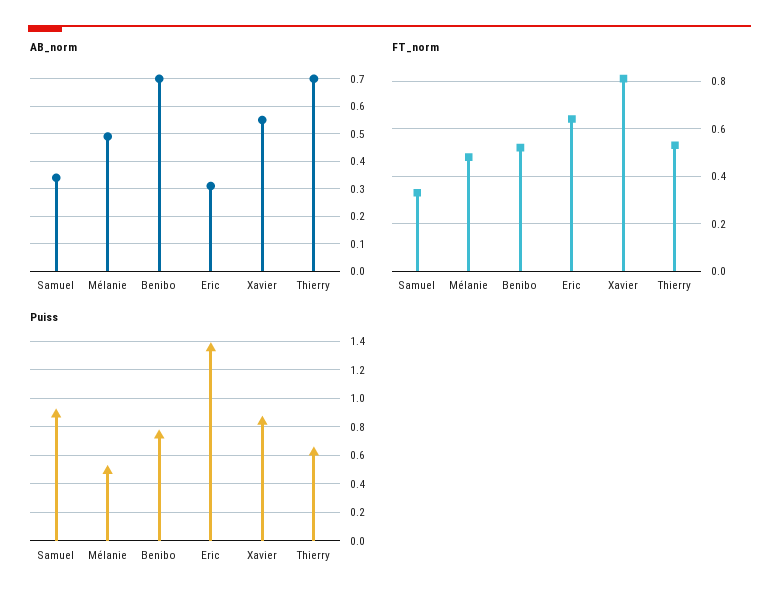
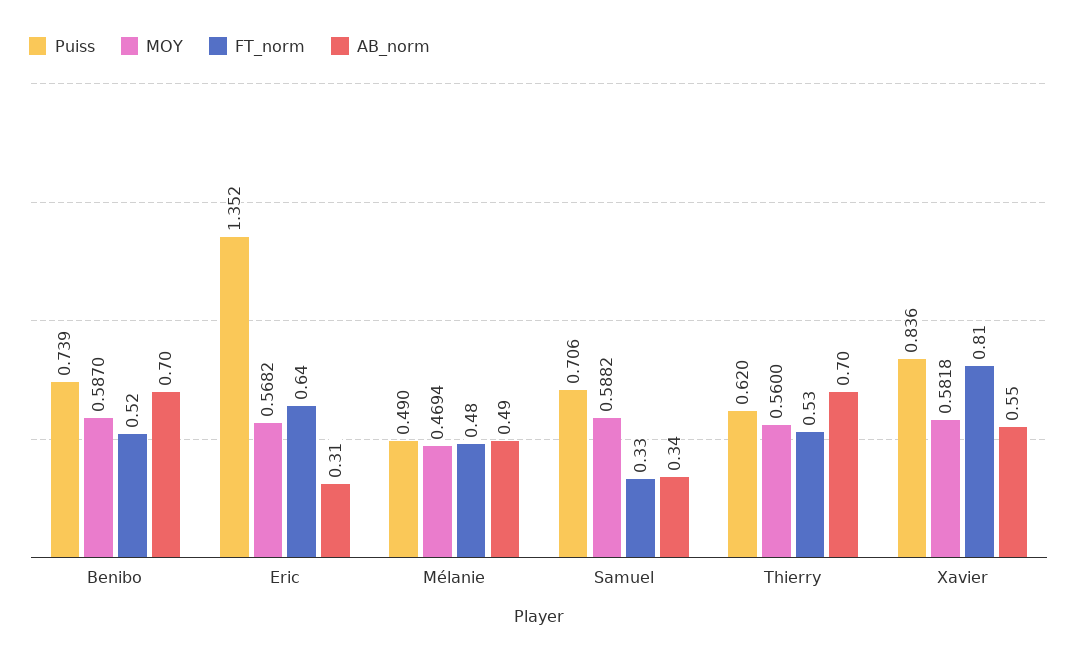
  {
    "AB_norm": {
      "Samuel": 0.34,
      "Mélanie": 0.49,
      "Benibo": 0.7,
      "Eric": 0.31,
      "Xavier": 0.55,
      "Thierry": 0.7
    },
    "FT_norm": {
      "Samuel": 0.33,
      "Mélanie": 0.48,
      "Benibo": 0.52,
      "Eric": 0.64,
      "Xavier": 0.81,
      "Thierry": 0.53
    },
    "Puiss": {
-     "Samuel": 0.9,
+     "Samuel": 0.706,
      "Mélanie": 0.49,
      "Benibo": 0.739,
      "Eric": 1.352,
      "Xavier": 0.836,
      "Thierry": 0.62
-   }
+   },
+   "MOY": {
+     "Benibo": 0.587,
+     "Eric": 0.5682,
+     "Mélanie": 0.4694,
+     "Samuel": 0.5882,
+     "Thierry": 0.56,
+     "Xavier": 0.5818
+   }
  }

